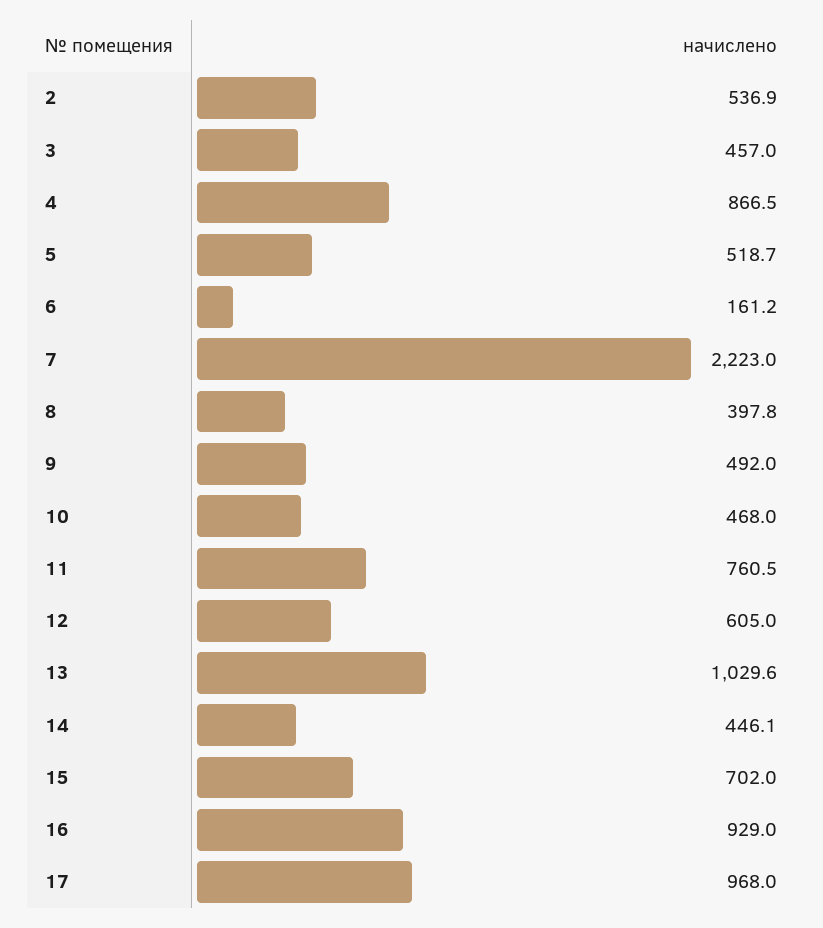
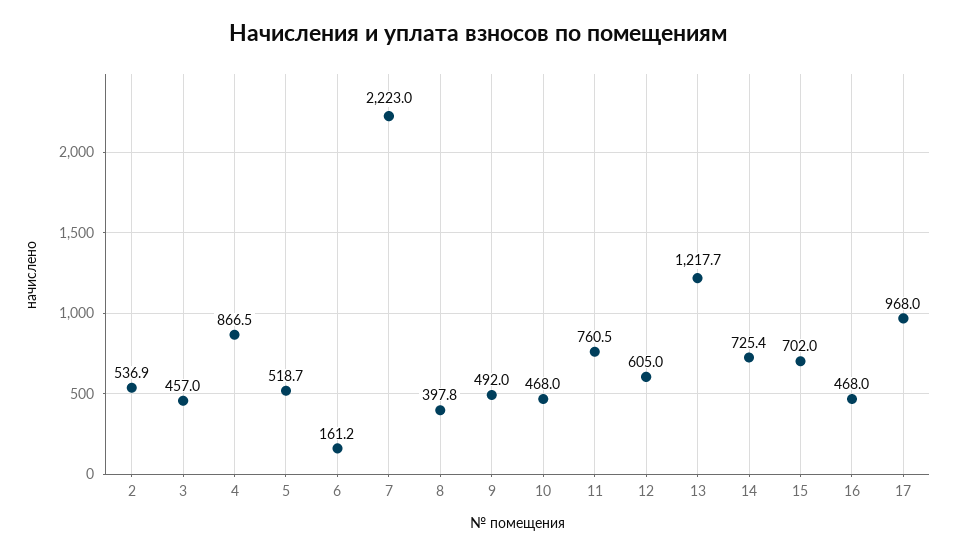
  {
    "2": 536.9,
    "3": 457,
    "4": 866.5,
    "5": 518.7,
    "6": 161.2,
    "7": 2223,
    "8": 397.8,
    "9": 492,
    "10": 468,
    "11": 760.5,
    "12": 605,
-   "13": 1029.6,
+   "13": 1217.7,
-   "14": 446.1,
+   "14": 725.4,
    "15": 702,
-   "16": 929,
+   "16": 468,
    "17": 968
  }

